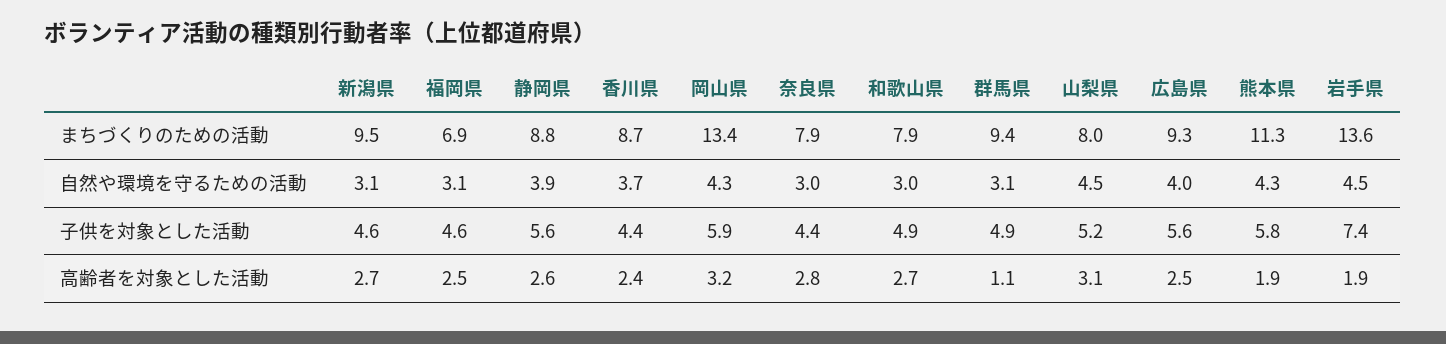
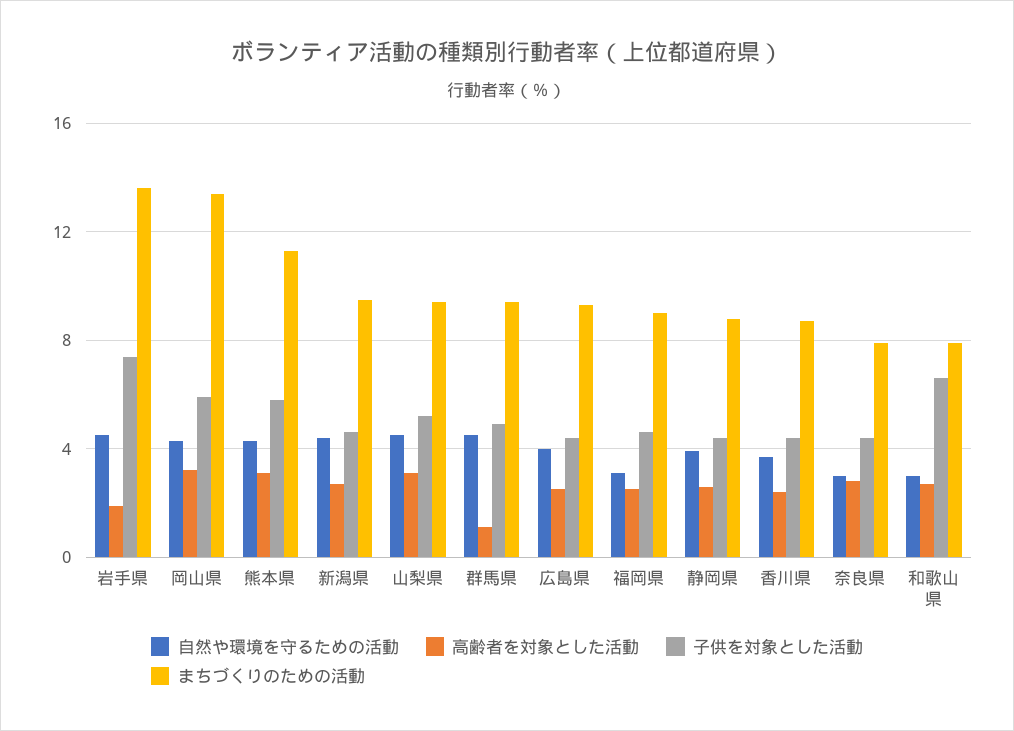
  {
    "まちづくりのための活動": {
      "新潟県": 9.5,
-     "福岡県": 6.9,
+     "福岡県": 9,
      "静岡県": 8.8,
      "香川県": 8.7,
      "岡山県": 13.4,
      "奈良県": 7.9,
      "和歌山県": 7.9,
      "群馬県": 9.4,
-     "山梨県": 8,
+     "山梨県": 9.5,
      "広島県": 9.3,
      "熊本県": 11.3,
      "岩手県": 13.6
    },
    "自然や環境を守るための活動": {
-     "新潟県": 3.1,
+     "新潟県": 4.5,
      "福岡県": 3.1,
      "静岡県": 3.9,
      "香川県": 3.7,
      "岡山県": 4.3,
      "奈良県": 3,
      "和歌山県": 3,
-     "群馬県": 3.1,
+     "群馬県": 4.5,
      "山梨県": 4.5,
      "広島県": 4,
      "熊本県": 4.3,
      "岩手県": 4.5
    },
    "子供を対象とした活動": {
      "新潟県": 4.6,
      "福岡県": 4.6,
-     "静岡県": 5.6,
+     "静岡県": 4.5,
      "香川県": 4.4,
      "岡山県": 5.9,
      "奈良県": 4.4,
-     "和歌山県": 4.9,
+     "和歌山県": 6.5,
      "群馬県": 4.9,
      "山梨県": 5.2,
-     "広島県": 5.6,
+     "広島県": 4.5,
      "熊本県": 5.8,
      "岩手県": 7.4
    },
    "高齢者を対象とした活動": {
      "新潟県": 2.7,
      "福岡県": 2.5,
      "静岡県": 2.6,
      "香川県": 2.4,
      "岡山県": 3.2,
      "奈良県": 2.8,
      "和歌山県": 2.7,
      "群馬県": 1.1,
      "山梨県": 3.1,
      "広島県": 2.5,
-     "熊本県": 1.9,
+     "熊本県": 3,
      "岩手県": 1.9
    }
  }

